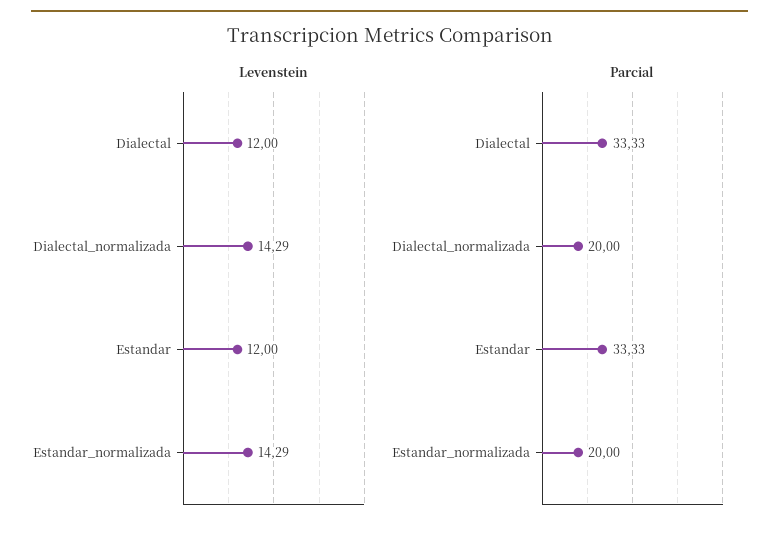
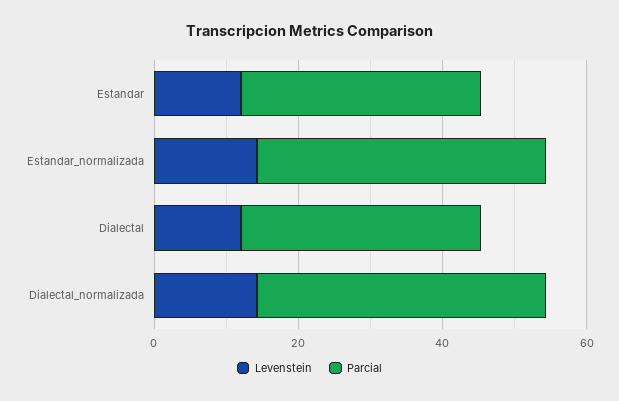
  {
    "Levenstein": {
      "Dialectal": 12,
      "Dialectal_normalizada": 14.29,
      "Estandar": 12,
      "Estandar_normalizada": 14.29
    },
    "Parcial": {
      "Dialectal": 33.33,
-     "Dialectal_normalizada": 20,
+     "Dialectal_normalizada": 40,
      "Estandar": 33.33,
-     "Estandar_normalizada": 20
+     "Estandar_normalizada": 40
    }
  }

